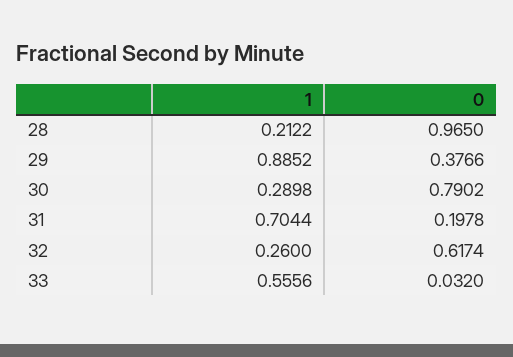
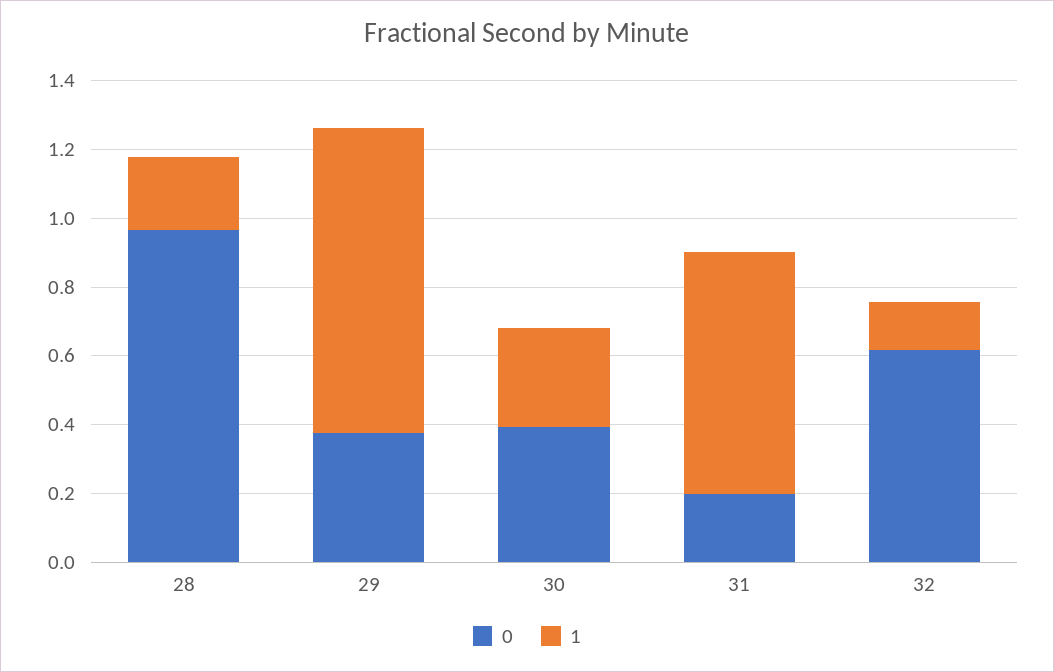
  {
    "1": {
      "28": 0.2122,
      "29": 0.8852,
      "30": 0.2898,
      "31": 0.7044,
-     "32": 0.26,
+     "32": 0.15
-     "33": 0.5556
    },
    "0": {
      "28": 0.965,
      "29": 0.3766,
-     "30": 0.7902,
+     "30": 0.4,
      "31": 0.1978,
-     "32": 0.6174,
+     "32": 0.6174
-     "33": 0.032
    }
  }

